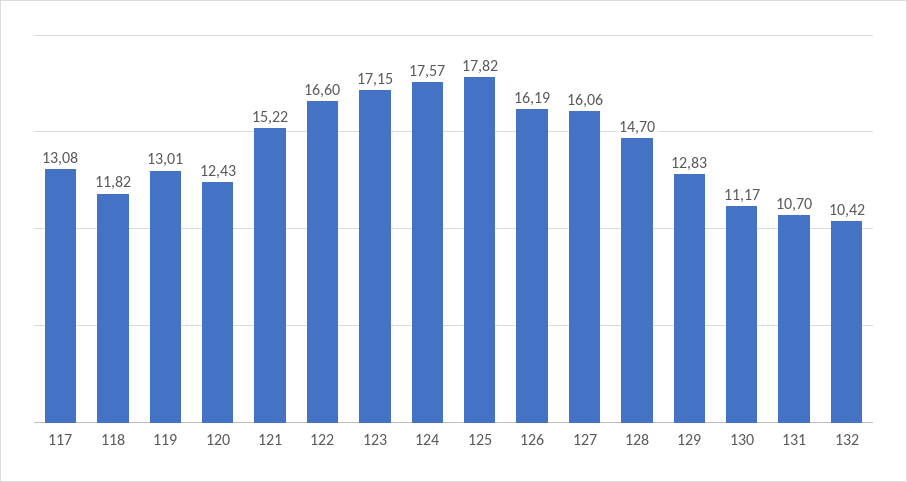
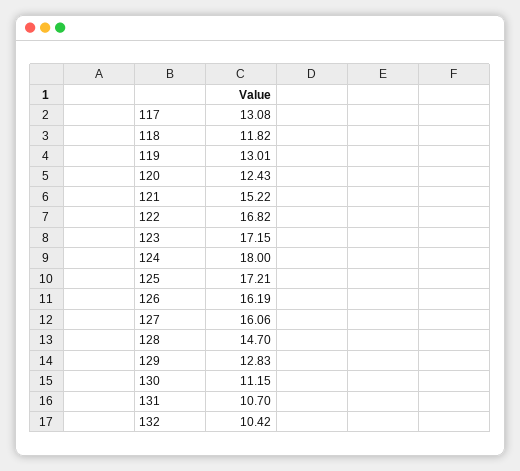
  {
    "117": 13.08,
    "118": 11.82,
    "119": 13.01,
    "120": 12.43,
    "121": 15.22,
-   "122": 16.6,
+   "122": 16.82,
    "123": 17.15,
-   "124": 17.57,
+   "124": 18,
-   "125": 17.82,
+   "125": 17.21,
    "126": 16.19,
    "127": 16.06,
    "128": 14.7,
    "129": 12.83,
-   "130": 11.17,
+   "130": 11.15,
    "131": 10.7,
    "132": 10.42
  }

